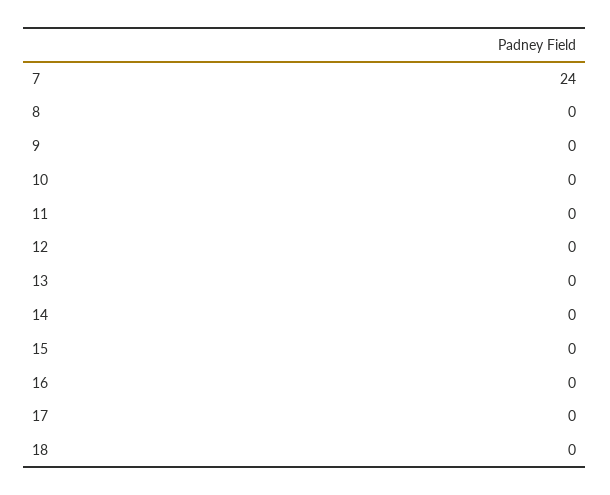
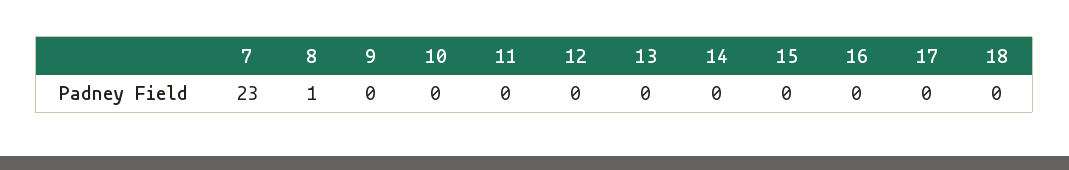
  {
-   "7": 24,
+   "7": 23,
-   "8": 0,
+   "8": 1,
    "9": 0,
    "10": 0,
    "11": 0,
    "12": 0,
    "13": 0,
    "14": 0,
    "15": 0,
    "16": 0,
    "17": 0,
    "18": 0
  }

